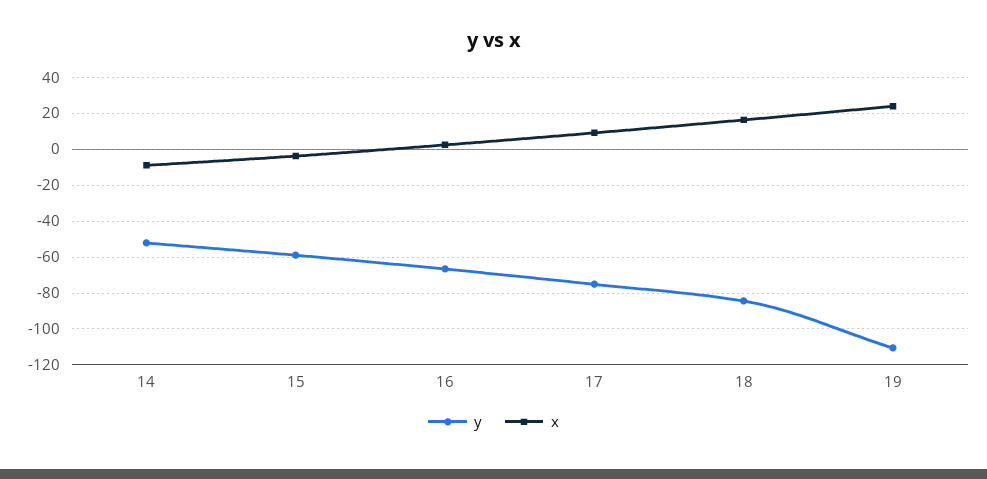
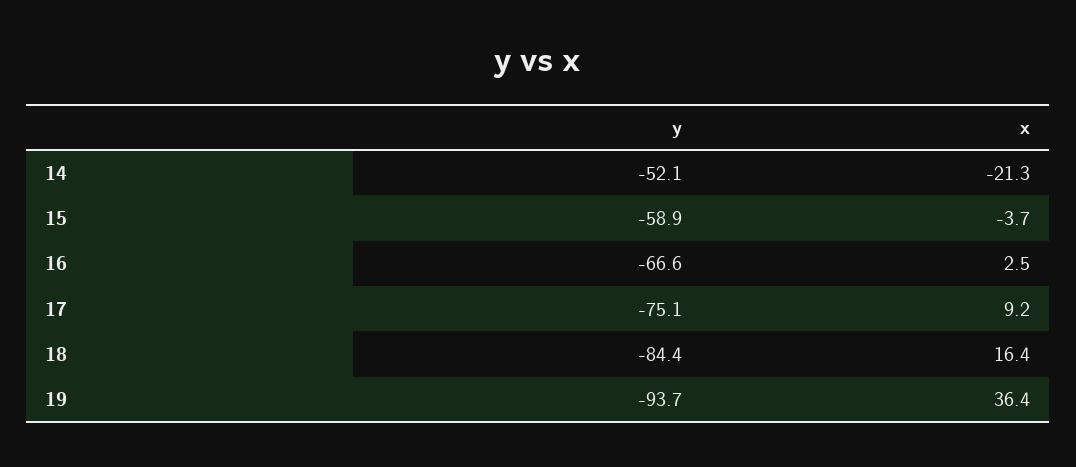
  {
    "y": {
      "14": -52.1,
      "15": -58.9,
      "16": -66.6,
      "17": -75.1,
      "18": -84.4,
-     "19": -110
+     "19": -93.7
    },
    "x": {
-     "14": -10,
+     "14": -21.3,
      "15": -3.7,
      "16": 2.5,
      "17": 9.2,
      "18": 16.4,
-     "19": 25
+     "19": 36.4
    }
  }

